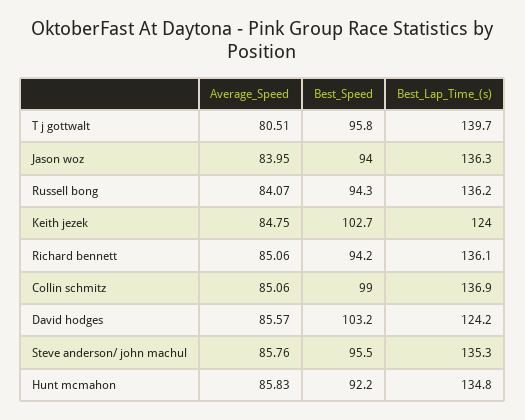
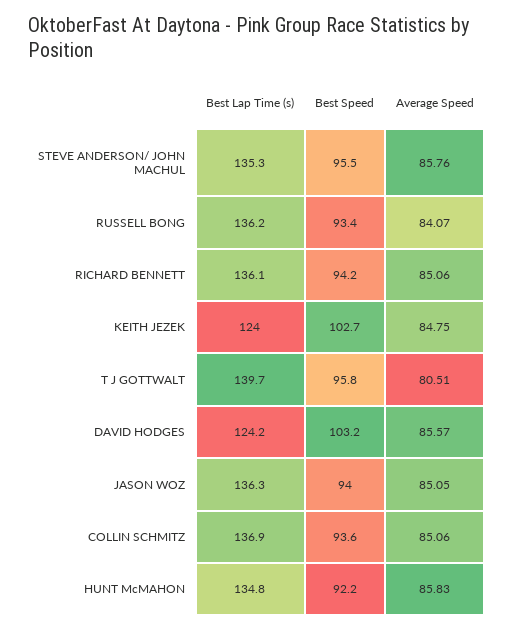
  {
    "Average_Speed": {
      "T j gottwalt": 80.51,
-     "Jason woz": 83.95,
+     "Jason woz": 85.05,
      "Russell bong": 84.07,
      "Keith jezek": 84.75,
      "Richard bennett": 85.06,
      "Collin schmitz": 85.06,
      "David hodges": 85.57,
      "Steve anderson/ john machul": 85.76,
      "Hunt mcmahon": 85.83
    },
    "Best_Speed": {
      "T j gottwalt": 95.8,
      "Jason woz": 94,
-     "Russell bong": 94.3,
+     "Russell bong": 93.4,
      "Keith jezek": 102.7,
      "Richard bennett": 94.2,
-     "Collin schmitz": 99,
+     "Collin schmitz": 93.6,
      "David hodges": 103.2,
      "Steve anderson/ john machul": 95.5,
      "Hunt mcmahon": 92.2
    },
    "Best_Lap_Time_(s)": {
      "T j gottwalt": 139.7,
      "Jason woz": 136.3,
      "Russell bong": 136.2,
      "Keith jezek": 124,
      "Richard bennett": 136.1,
      "Collin schmitz": 136.9,
      "David hodges": 124.2,
      "Steve anderson/ john machul": 135.3,
      "Hunt mcmahon": 134.8
    }
  }

